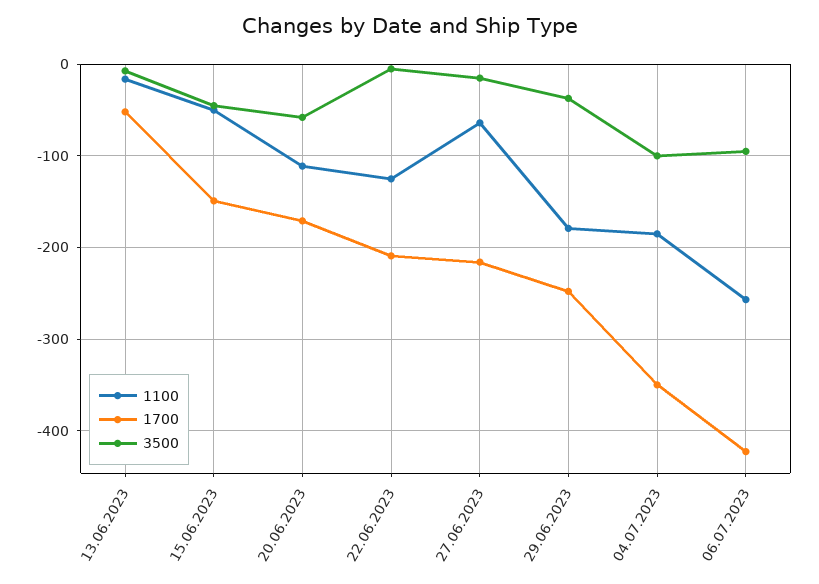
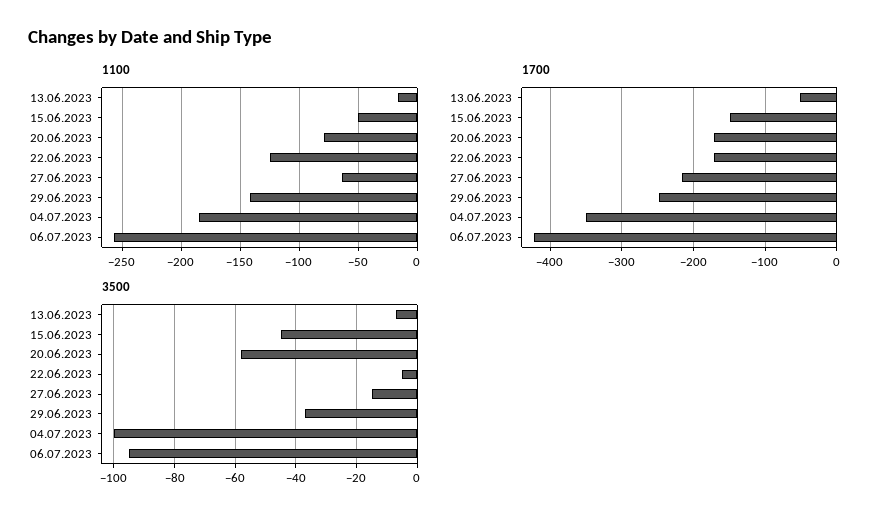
  {
    "1100": {
      "13.06.2023": -20,
      "15.06.2023": -50,
-     "20.06.2023": -110,
+     "20.06.2023": -80,
      "22.06.2023": -130,
      "27.06.2023": -60,
-     "29.06.2023": -180,
+     "29.06.2023": -140,
      "04.07.2023": -190,
      "06.07.2023": -260
    },
    "1700": {
      "13.06.2023": -50,
      "15.06.2023": -150,
      "20.06.2023": -170,
-     "22.06.2023": -210,
+     "22.06.2023": -170,
      "27.06.2023": -220,
      "29.06.2023": -250,
      "04.07.2023": -350,
      "06.07.2023": -420
    },
    "3500": {
      "13.06.2023": -5,
      "15.06.2023": -45,
      "20.06.2023": -60,
      "22.06.2023": -5,
      "27.06.2023": -15,
      "29.06.2023": -35,
      "04.07.2023": -100,
      "06.07.2023": -95
    }
  }

